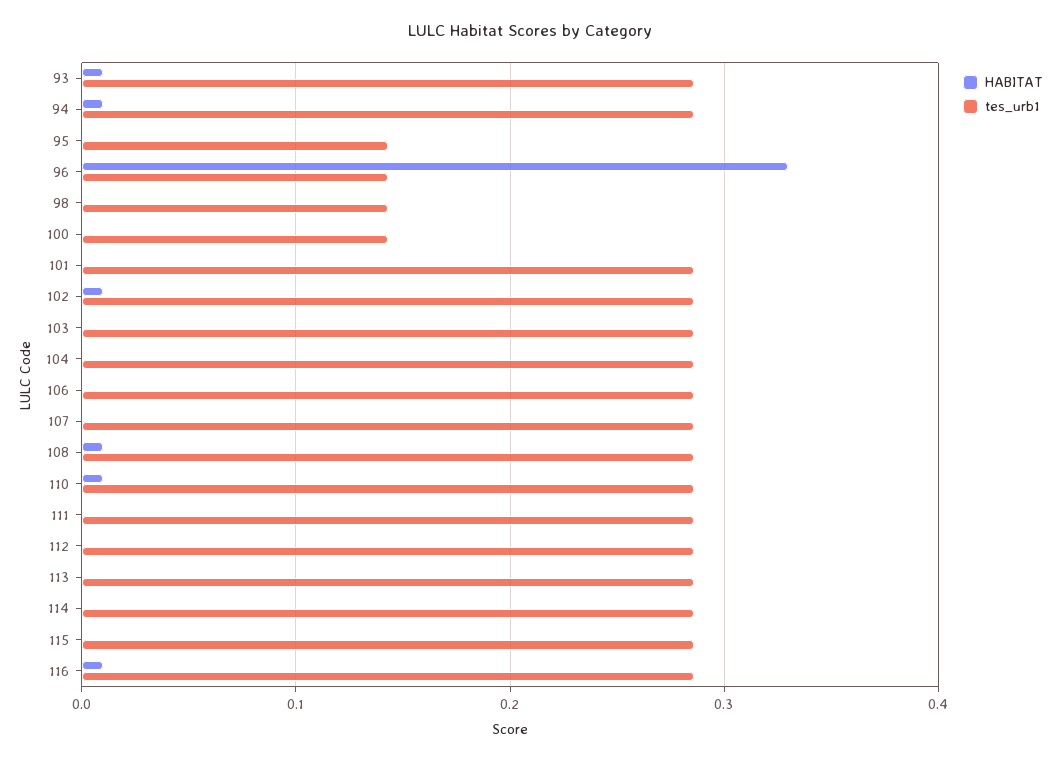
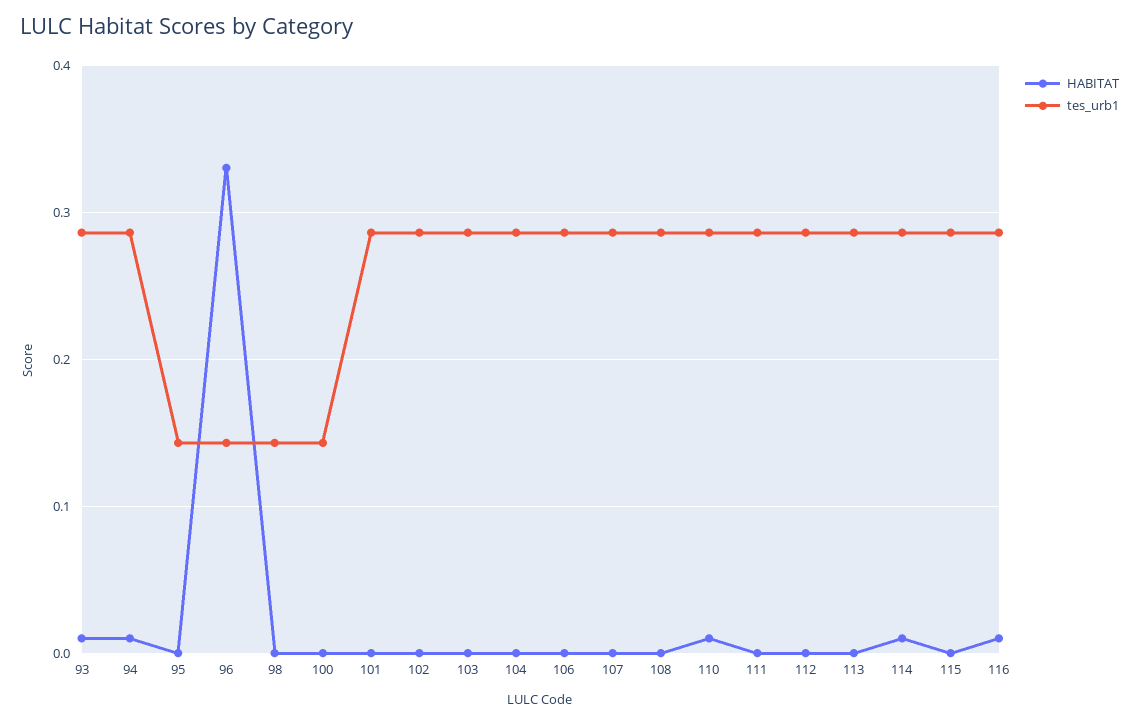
  {
    "HABITAT": {
      "93": 0.01,
      "94": 0.01,
      "95": 0,
      "96": 0.33,
      "98": 0,
      "100": 0,
      "101": 0,
-     "102": 0.01,
+     "102": 0,
      "103": 0,
      "104": 0,
      "106": 0,
      "107": 0,
-     "108": 0.01,
+     "108": 0,
      "110": 0.01,
      "111": 0,
      "112": 0,
      "113": 0,
-     "114": 0,
+     "114": 0.01,
      "115": 0,
      "116": 0.01
    },
    "tes_urb1": {
      "93": 0.29,
      "94": 0.29,
      "95": 0.14,
      "96": 0.14,
      "98": 0.14,
      "100": 0.14,
      "101": 0.29,
      "102": 0.29,
      "103": 0.29,
      "104": 0.29,
      "106": 0.29,
      "107": 0.29,
      "108": 0.29,
      "110": 0.29,
      "111": 0.29,
      "112": 0.29,
      "113": 0.29,
      "114": 0.29,
      "115": 0.29,
      "116": 0.29
    }
  }

